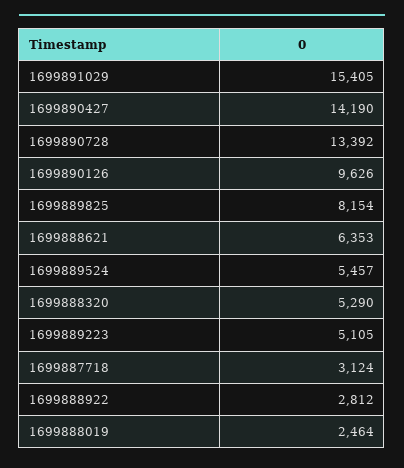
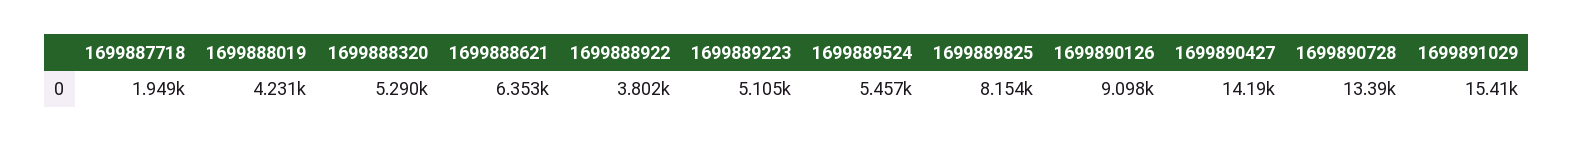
  {
    "1699891029": 15405,
    "1699890427": 14190,
    "1699890728": 13392,
-   "1699890126": 9626,
+   "1699890126": 9098,
    "1699889825": 8154,
    "1699888621": 6353,
    "1699889524": 5457,
    "1699888320": 5290,
    "1699889223": 5105,
-   "1699887718": 3124,
+   "1699887718": 1949,
-   "1699888922": 2812,
+   "1699888922": 3802,
-   "1699888019": 2464
+   "1699888019": 4231
  }

